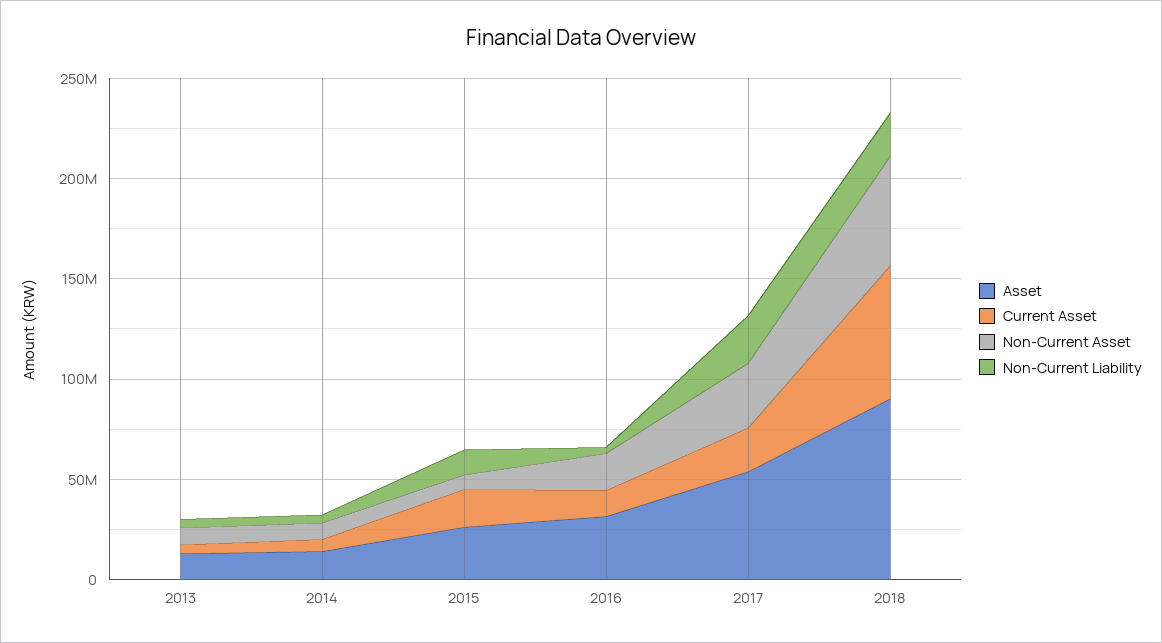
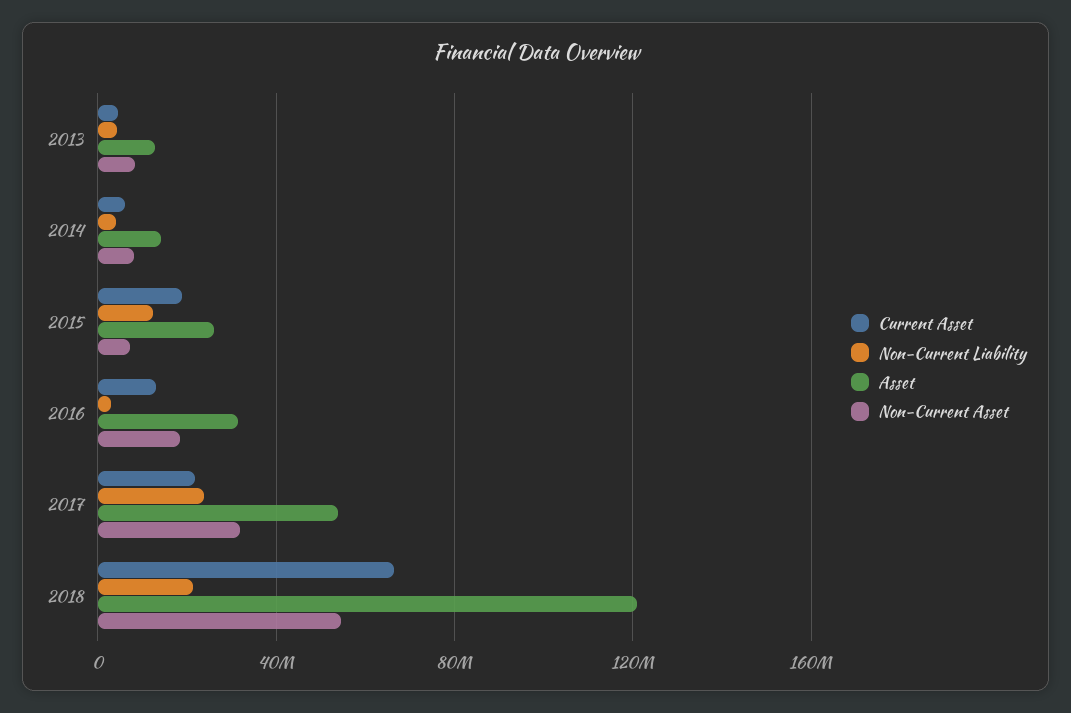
  {
    "Asset": {
      "2013": 15000000,
      "2014": 15000000,
      "2015": 25000000,
      "2016": 30000000,
      "2017": 55000000,
-     "2018": 90000000
+     "2018": 120000000
    },
    "Current Asset": {
      "2013": 5000000,
      "2014": 5000000,
      "2015": 20000000,
      "2016": 15000000,
      "2017": 20000000,
      "2018": 65000000
    },
    "Non-Current Asset": {
      "2013": 10000000,
      "2014": 10000000,
      "2015": 5000000,
      "2016": 20000000,
      "2017": 30000000,
      "2018": 55000000
    },
    "Non-Current Liability": {
      "2013": 5000000,
      "2014": 5000000,
      "2015": 10000000,
      "2016": 5000000,
      "2017": 25000000,
      "2018": 20000000
    }
  }

